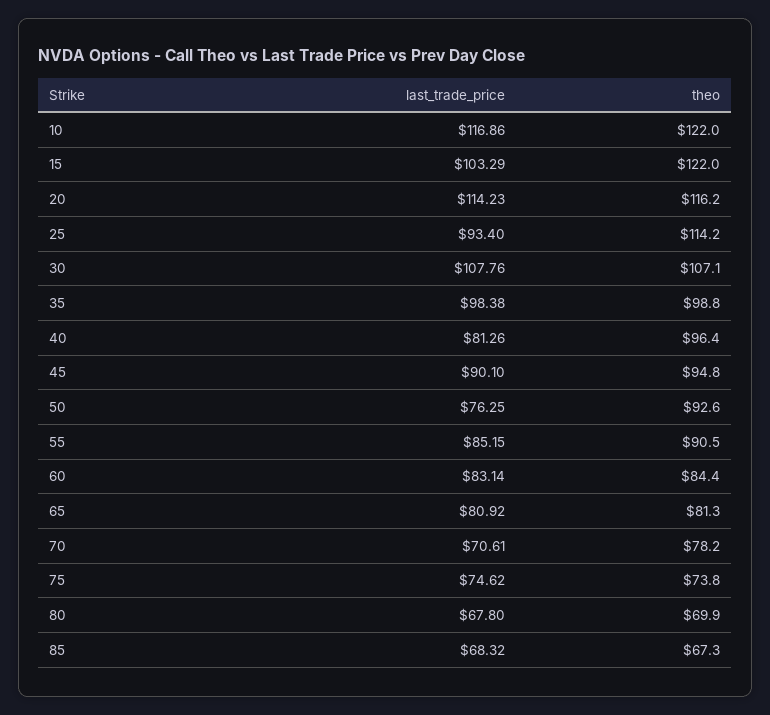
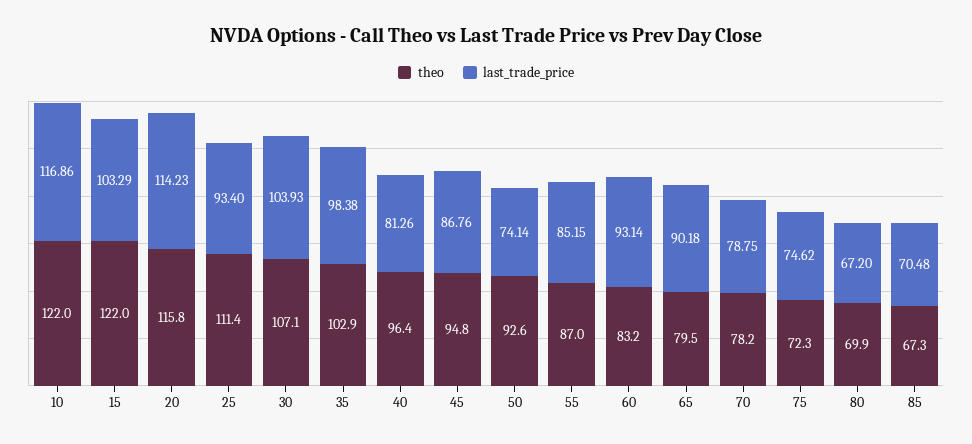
  {
    "last_trade_price": {
      "10": 116.86,
      "15": 103.29,
      "20": 114.23,
      "25": 93.4,
-     "30": 107.76,
+     "30": 103.93,
      "35": 98.38,
      "40": 81.26,
-     "45": 90.1,
+     "45": 86.76,
-     "50": 76.25,
+     "50": 74.14,
      "55": 85.15,
-     "60": 83.14,
+     "60": 93.14,
-     "65": 80.92,
+     "65": 90.18,
-     "70": 70.61,
+     "70": 78.75,
      "75": 74.62,
-     "80": 67.8,
+     "80": 67.2,
-     "85": 68.32
+     "85": 70.48
    },
    "theo": {
      "10": 122,
      "15": 122,
-     "20": 116.2,
+     "20": 115.8,
-     "25": 114.2,
+     "25": 111.4,
      "30": 107.1,
-     "35": 98.8,
+     "35": 102.9,
      "40": 96.4,
      "45": 94.8,
      "50": 92.6,
-     "55": 90.5,
+     "55": 87,
-     "60": 84.4,
+     "60": 83.2,
-     "65": 81.3,
+     "65": 79.5,
      "70": 78.2,
-     "75": 73.8,
+     "75": 72.3,
      "80": 69.9,
      "85": 67.3
    }
  }

